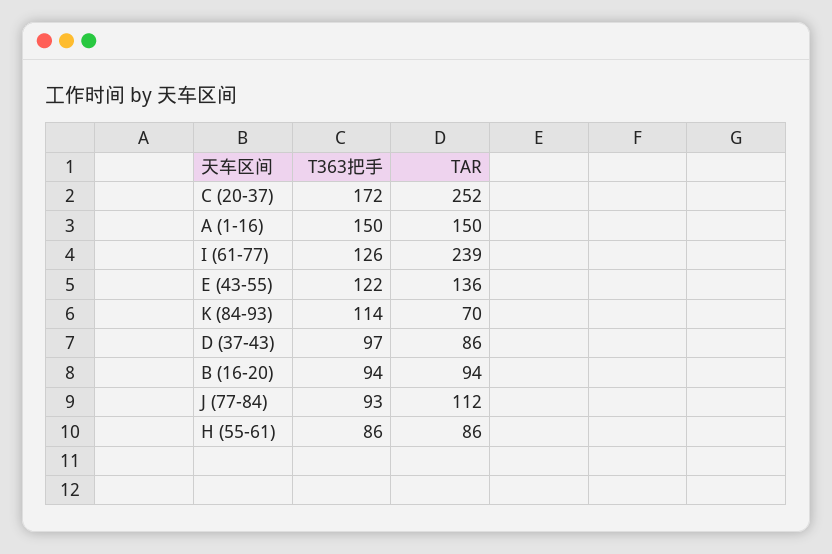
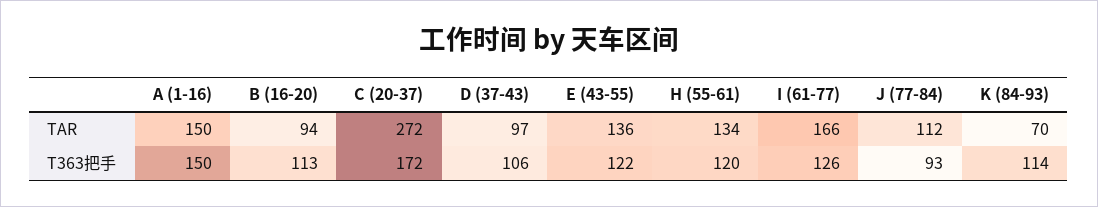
  {
    "T363把手": {
      "C (20-37)": 172,
      "A (1-16)": 150,
      "I (61-77)": 126,
      "E (43-55)": 122,
      "K (84-93)": 114,
-     "D (37-43)": 97,
+     "D (37-43)": 106,
-     "B (16-20)": 94,
+     "B (16-20)": 113,
      "J (77-84)": 93,
-     "H (55-61)": 86
+     "H (55-61)": 120
    },
    "TAR": {
-     "C (20-37)": 252,
+     "C (20-37)": 272,
      "A (1-16)": 150,
-     "I (61-77)": 239,
+     "I (61-77)": 166,
      "E (43-55)": 136,
      "K (84-93)": 70,
-     "D (37-43)": 86,
+     "D (37-43)": 97,
      "B (16-20)": 94,
      "J (77-84)": 112,
-     "H (55-61)": 86
+     "H (55-61)": 134
    }
  }

